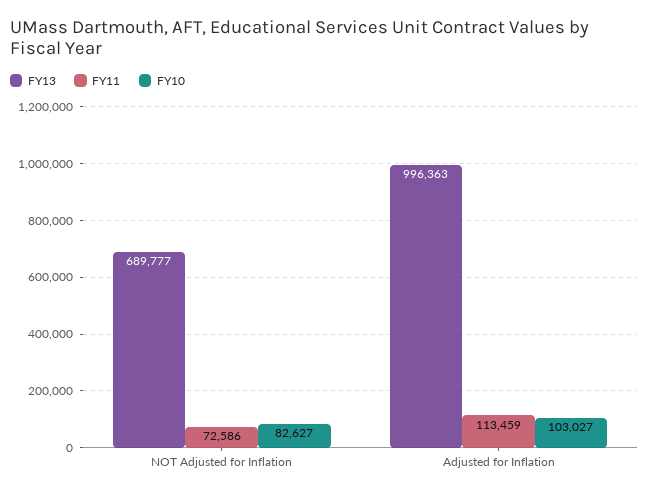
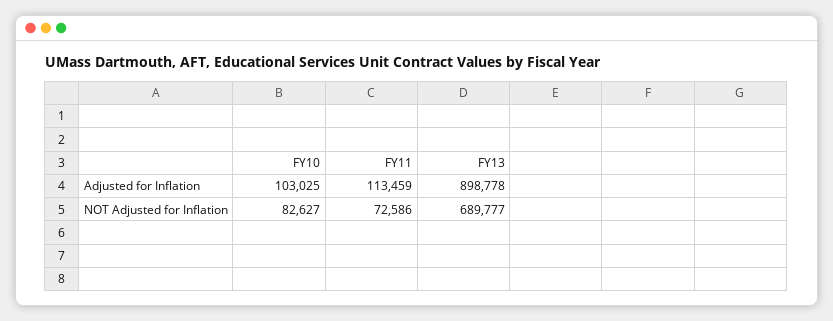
  {
    "FY13": {
      "NOT Adjusted for Inflation": 689777,
-     "Adjusted for Inflation": 996363
+     "Adjusted for Inflation": 898778
    },
    "FY11": {
      "NOT Adjusted for Inflation": 72586,
      "Adjusted for Inflation": 113459
    },
    "FY10": {
      "NOT Adjusted for Inflation": 82627,
-     "Adjusted for Inflation": 103027
+     "Adjusted for Inflation": 103025
    }
  }

